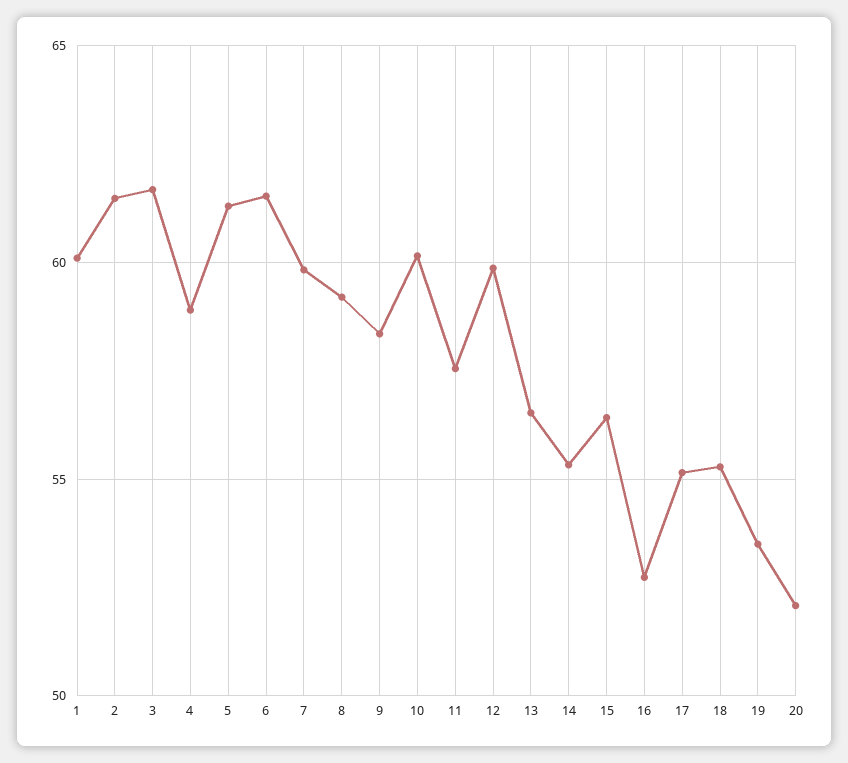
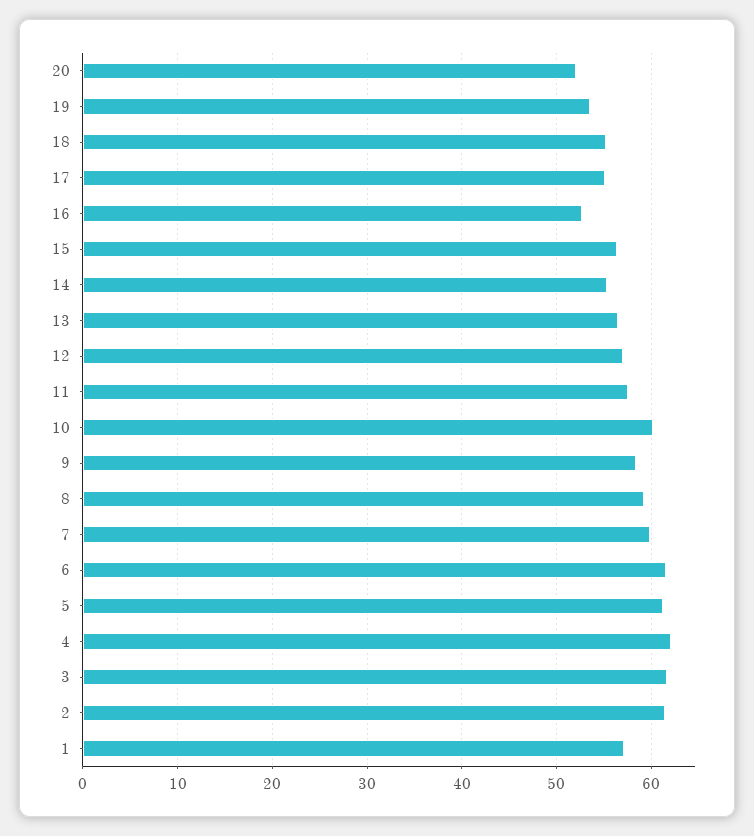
  {
-   "1": 60,
+   "1": 57,
    "2": 61.5,
    "3": 61.5,
-   "4": 59,
+   "4": 62,
    "5": 61.5,
    "6": 61.5,
    "7": 60,
    "8": 59,
    "9": 58.5,
    "10": 60,
    "11": 57.5,
-   "12": 60,
+   "12": 57,
    "13": 56.5,
    "14": 55.5,
    "15": 56.5,
    "16": 52.5,
    "17": 55,
    "18": 55.5,
    "19": 53.5,
    "20": 52
  }

